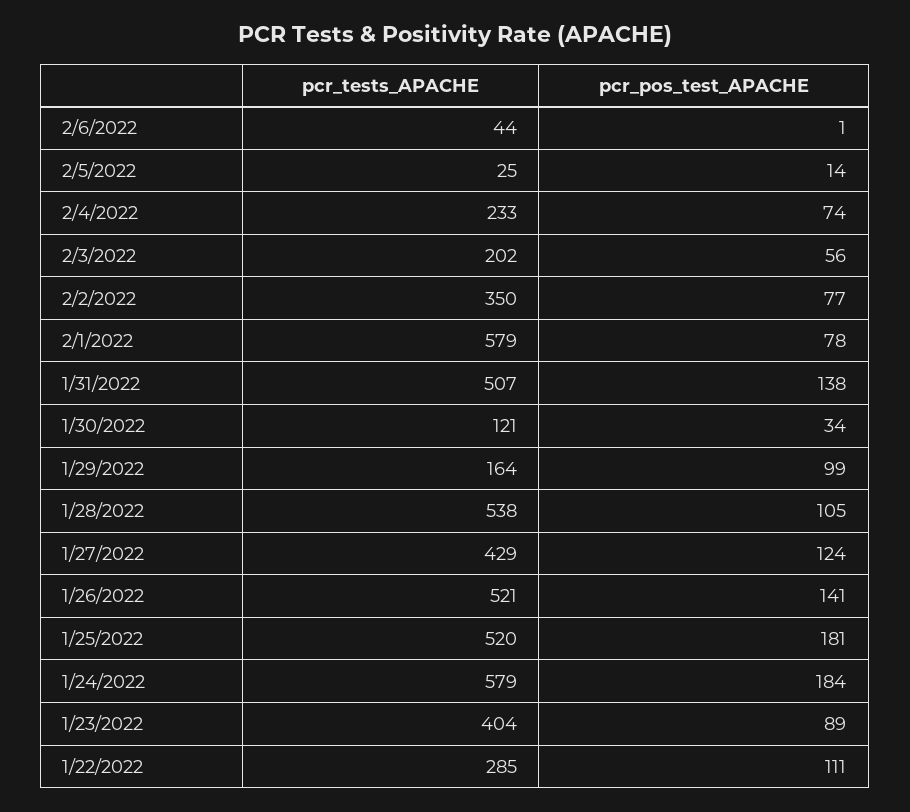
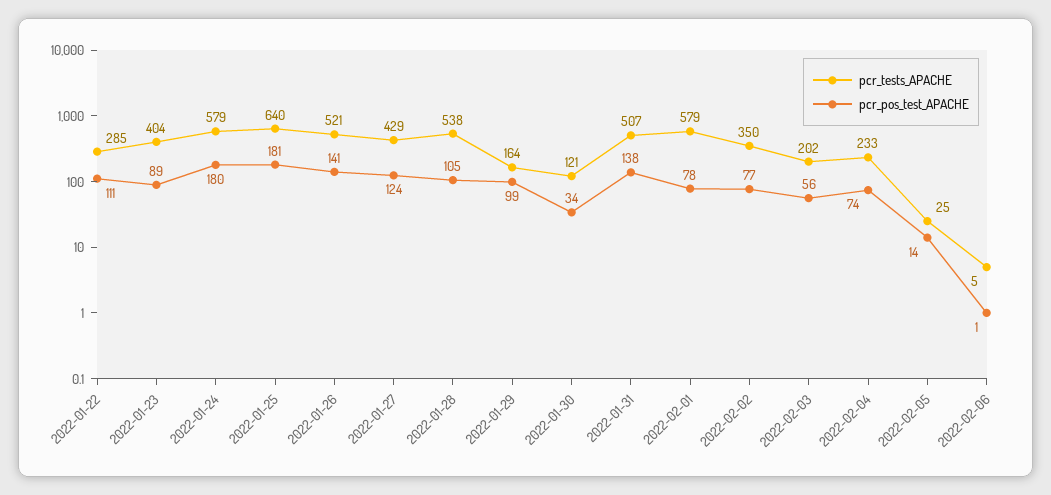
  {
    "pcr_tests_APACHE": {
-     "2/6/2022": 44,
+     "2/6/2022": 5,
      "2/5/2022": 25,
      "2/4/2022": 233,
      "2/3/2022": 202,
      "2/2/2022": 350,
      "2/1/2022": 579,
      "1/31/2022": 507,
      "1/30/2022": 121,
      "1/29/2022": 164,
      "1/28/2022": 538,
      "1/27/2022": 429,
      "1/26/2022": 521,
-     "1/25/2022": 520,
+     "1/25/2022": 640,
      "1/24/2022": 579,
      "1/23/2022": 404,
      "1/22/2022": 285
    },
    "pcr_pos_test_APACHE": {
      "2/6/2022": 1,
      "2/5/2022": 14,
      "2/4/2022": 74,
      "2/3/2022": 56,
      "2/2/2022": 77,
      "2/1/2022": 78,
      "1/31/2022": 138,
      "1/30/2022": 34,
      "1/29/2022": 99,
      "1/28/2022": 105,
      "1/27/2022": 124,
      "1/26/2022": 141,
      "1/25/2022": 181,
-     "1/24/2022": 184,
+     "1/24/2022": 180,
      "1/23/2022": 89,
      "1/22/2022": 111
    }
  }

